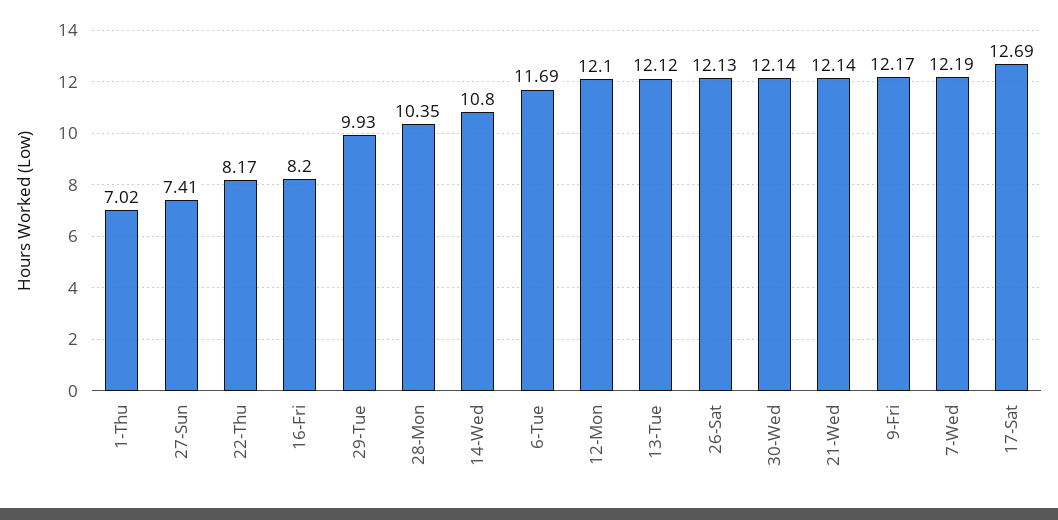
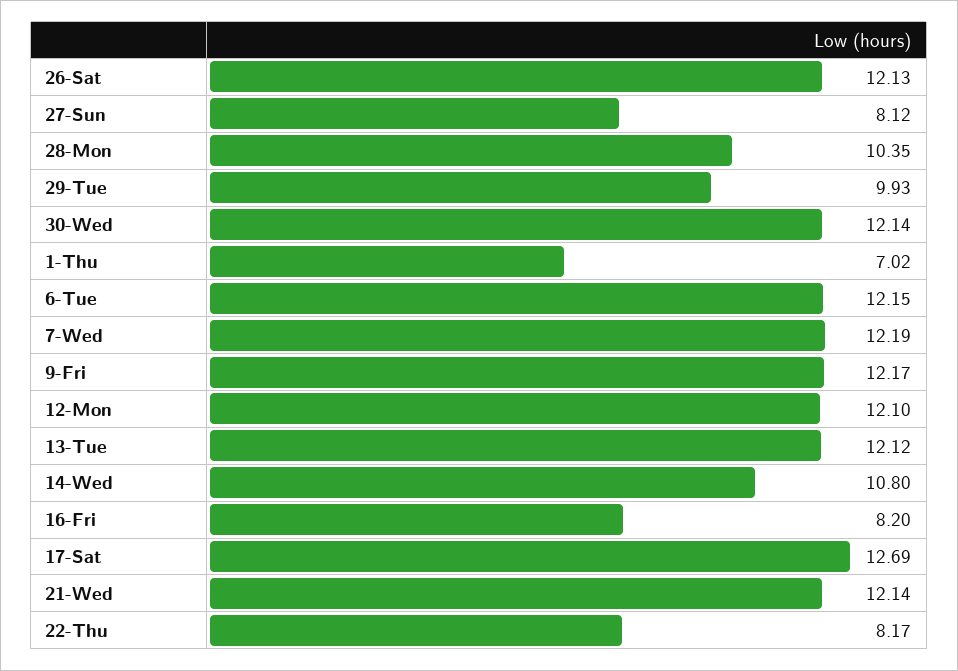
  {
    "1-Thu": 7.02,
-   "27-Sun": 7.41,
+   "27-Sun": 8.12,
    "22-Thu": 8.17,
    "16-Fri": 8.2,
    "29-Tue": 9.93,
    "28-Mon": 10.35,
    "14-Wed": 10.8,
-   "6-Tue": 11.69,
+   "6-Tue": 12.15,
    "12-Mon": 12.1,
    "13-Tue": 12.12,
    "26-Sat": 12.13,
    "30-Wed": 12.14,
    "21-Wed": 12.14,
    "9-Fri": 12.17,
    "7-Wed": 12.19,
    "17-Sat": 12.69
  }

